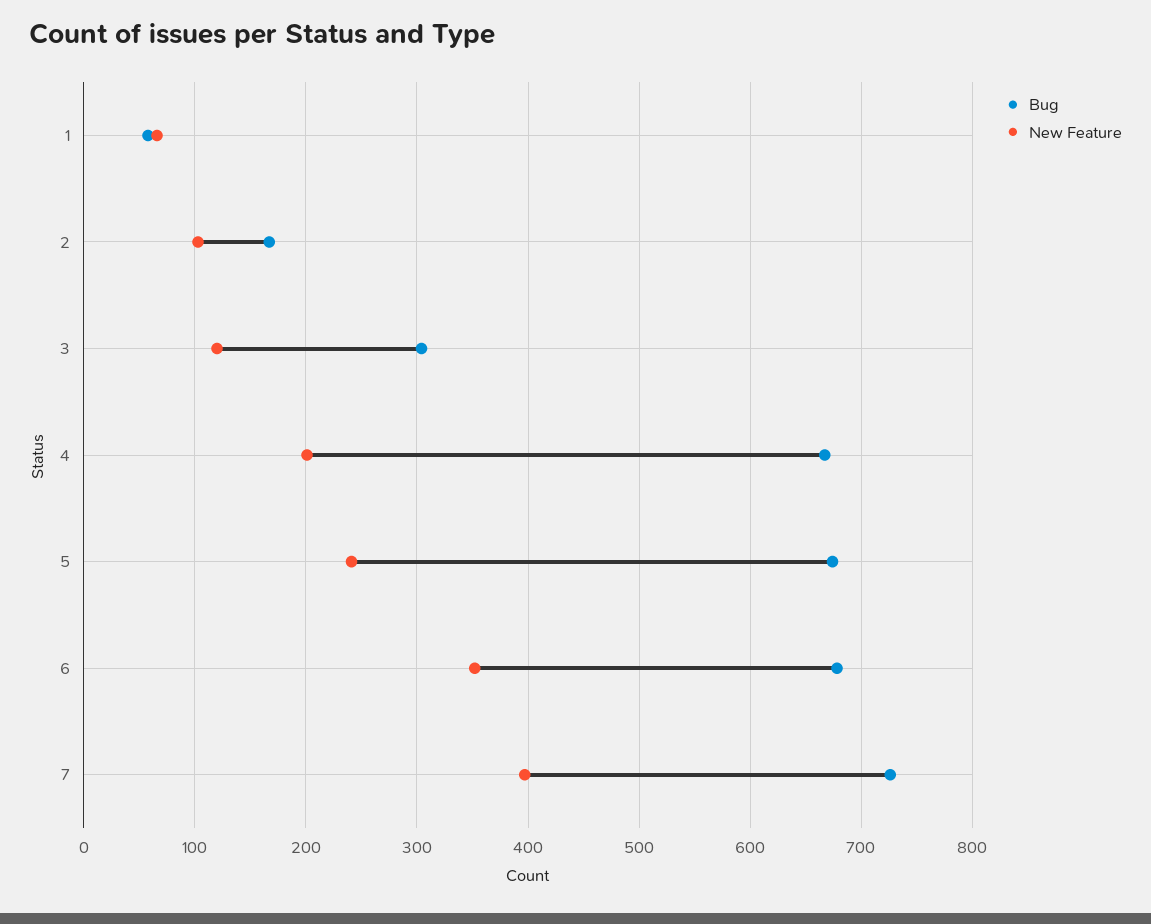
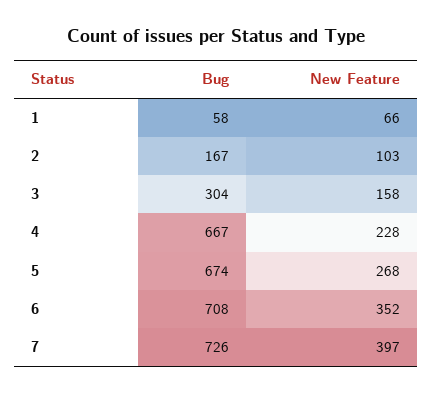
  {
    "Bug": {
      "1": 58,
      "2": 167,
      "3": 304,
      "4": 667,
      "5": 674,
-     "6": 680,
+     "6": 708,
      "7": 726
    },
    "New Feature": {
      "1": 66,
      "2": 103,
-     "3": 120,
+     "3": 158,
-     "4": 200,
+     "4": 228,
-     "5": 240,
+     "5": 268,
      "6": 352,
      "7": 397
    }
  }

